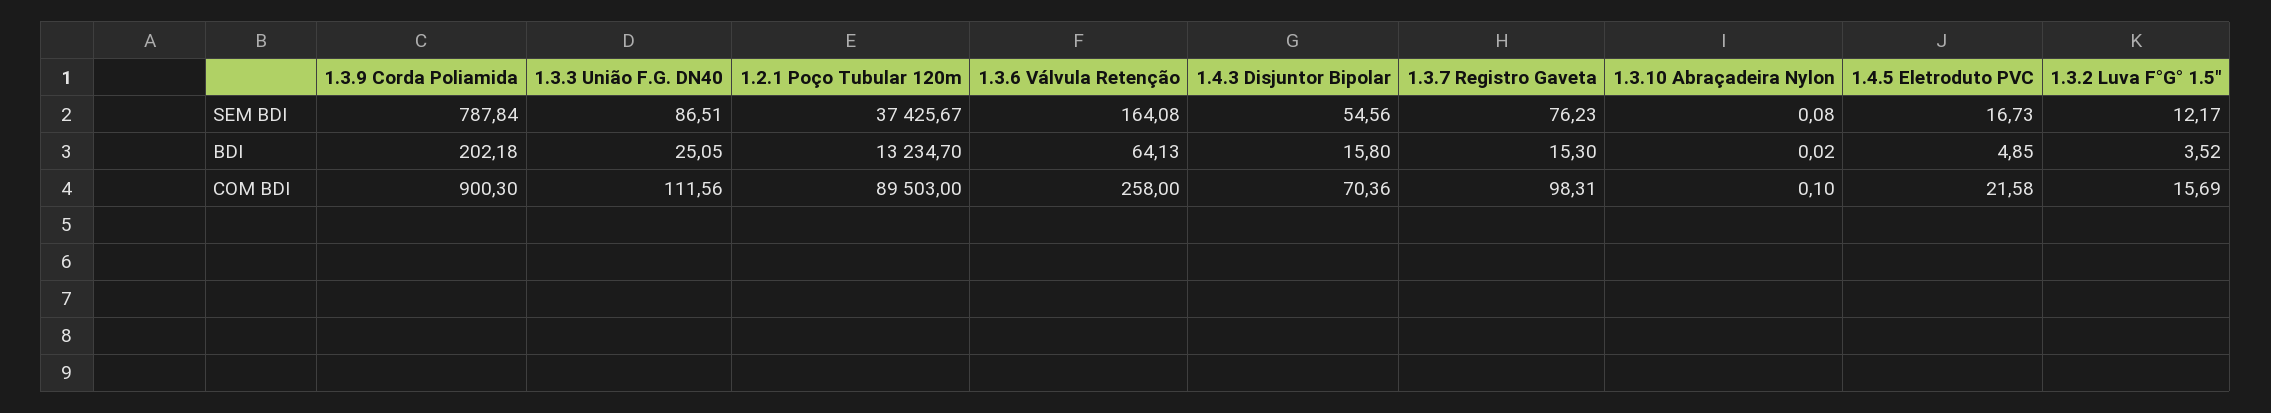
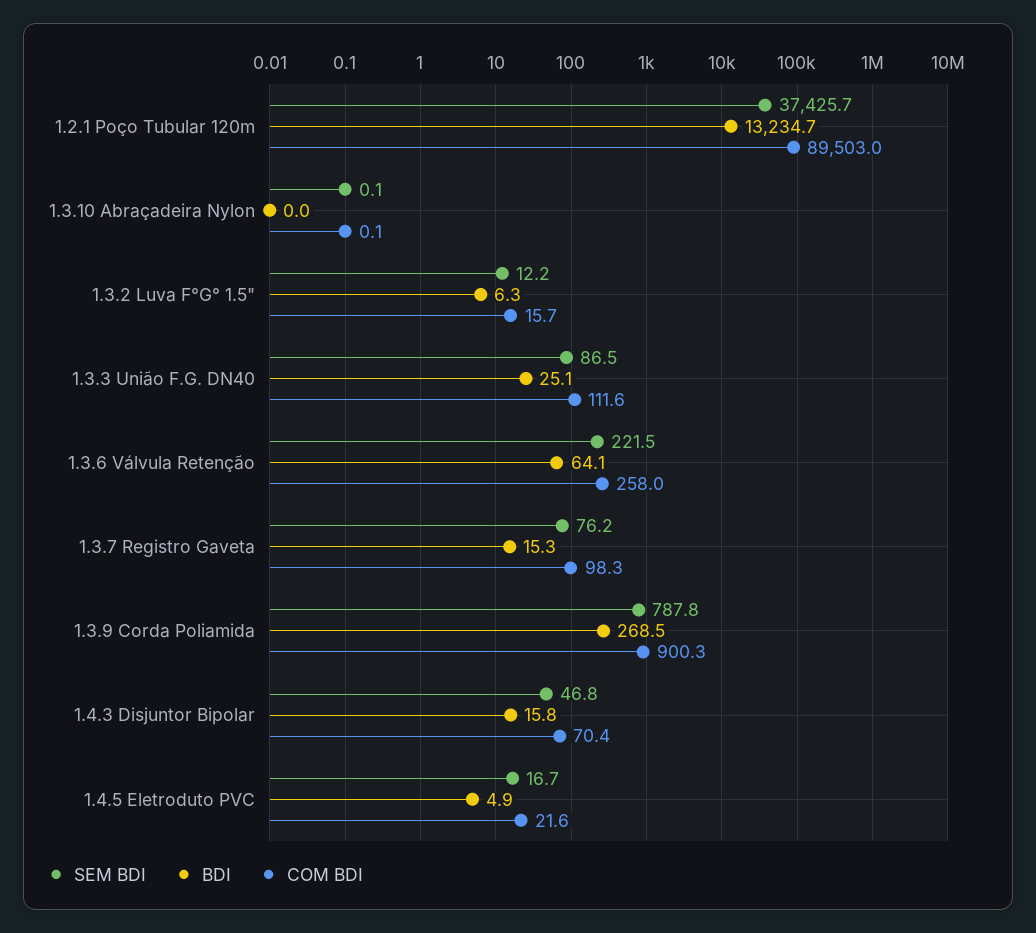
  {
    "SEM BDI": {
      "1.3.9 Corda Poliamida": 787.84,
      "1.3.3 União F.G. DN40": 86.51,
      "1.2.1 Poço Tubular 120m": 37425.67,
-     "1.3.6 Válvula Retenção": 164.08,
+     "1.3.6 Válvula Retenção": 221.5,
-     "1.4.3 Disjuntor Bipolar": 54.56,
+     "1.4.3 Disjuntor Bipolar": 46.8,
      "1.3.7 Registro Gaveta": 76.23,
      "1.3.10 Abraçadeira Nylon": 0.08,
      "1.4.5 Eletroduto PVC": 16.73,
      "1.3.2 Luva F°G° 1.5\"": 12.17
    },
    "BDI": {
-     "1.3.9 Corda Poliamida": 202.18,
+     "1.3.9 Corda Poliamida": 268.5,
      "1.3.3 União F.G. DN40": 25.05,
      "1.2.1 Poço Tubular 120m": 13234.7,
      "1.3.6 Válvula Retenção": 64.13,
      "1.4.3 Disjuntor Bipolar": 15.8,
      "1.3.7 Registro Gaveta": 15.3,
      "1.3.10 Abraçadeira Nylon": 0.02,
      "1.4.5 Eletroduto PVC": 4.85,
-     "1.3.2 Luva F°G° 1.5\"": 3.52
+     "1.3.2 Luva F°G° 1.5\"": 6.3
    },
    "COM BDI": {
      "1.3.9 Corda Poliamida": 900.3,
      "1.3.3 União F.G. DN40": 111.56,
      "1.2.1 Poço Tubular 120m": 89503,
      "1.3.6 Válvula Retenção": 258,
      "1.4.3 Disjuntor Bipolar": 70.36,
      "1.3.7 Registro Gaveta": 98.31,
      "1.3.10 Abraçadeira Nylon": 0.1,
      "1.4.5 Eletroduto PVC": 21.58,
      "1.3.2 Luva F°G° 1.5\"": 15.69
    }
  }

